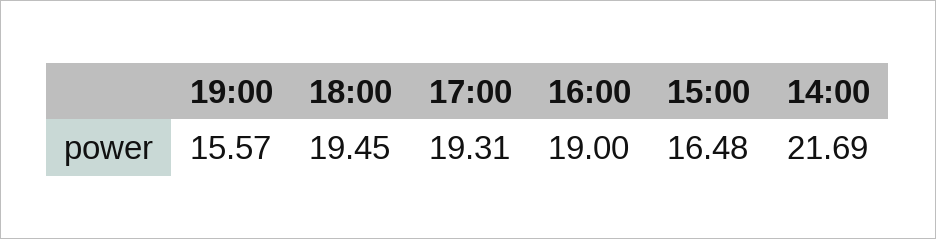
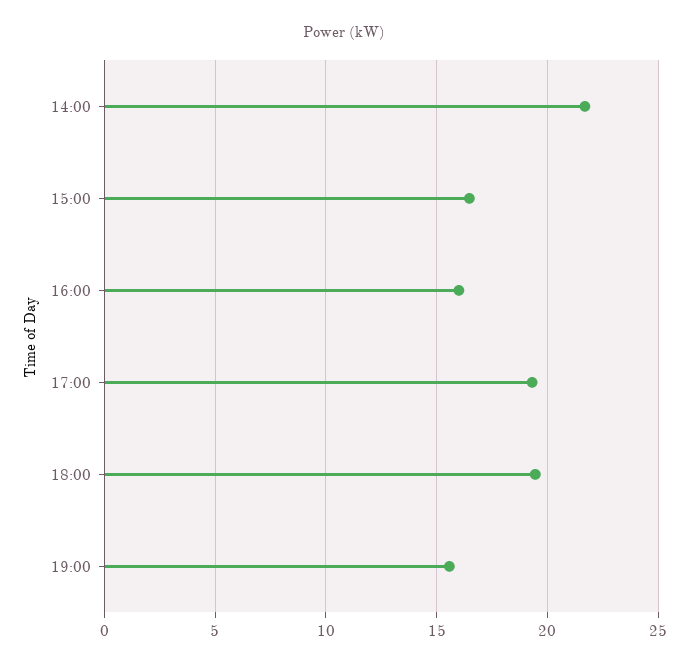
  {
    "19:00": 15.57,
    "18:00": 19.45,
    "17:00": 19.31,
-   "16:00": 19,
+   "16:00": 16,
    "15:00": 16.48,
    "14:00": 21.69
  }

